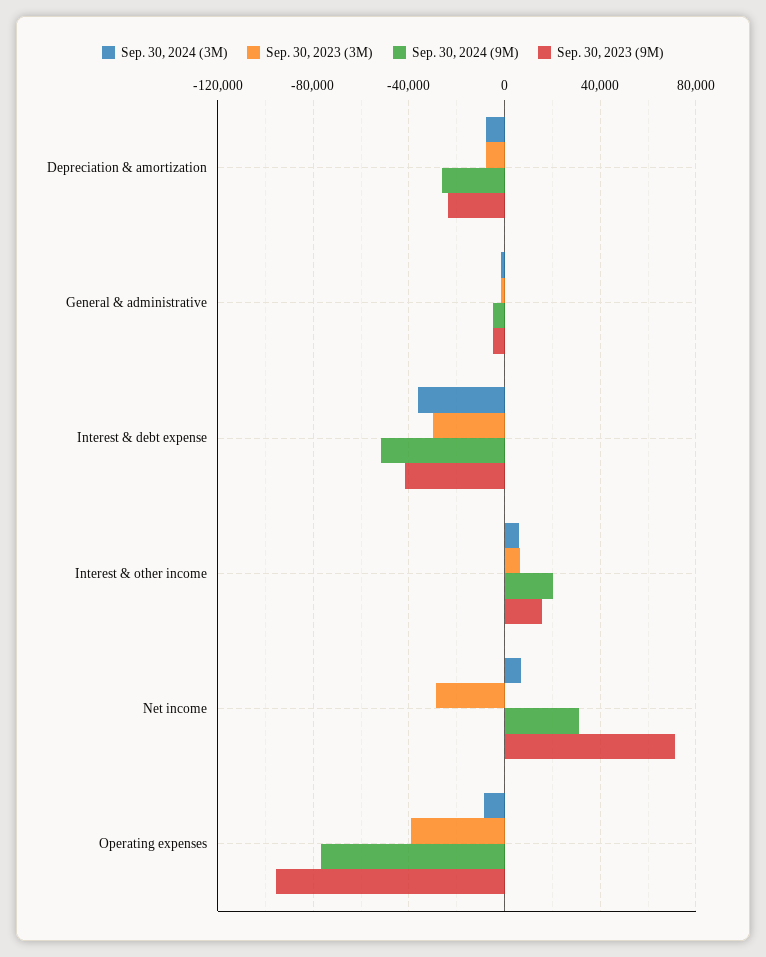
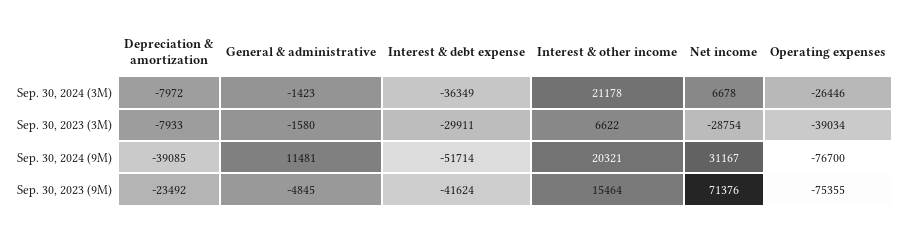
  {
    "Sep. 30, 2024 (3M)": {
      "Depreciation & amortization": -7972,
      "General & administrative": -1423,
      "Interest & debt expense": -36349,
-     "Interest & other income": 5000,
+     "Interest & other income": 21178,
      "Net income": 6678,
-     "Operating expenses": -10000
+     "Operating expenses": -26446
    },
    "Sep. 30, 2023 (3M)": {
      "Depreciation & amortization": -7933,
      "General & administrative": -1580,
      "Interest & debt expense": -29911,
      "Interest & other income": 6622,
      "Net income": -28754,
      "Operating expenses": -39034
    },
    "Sep. 30, 2024 (9M)": {
-     "Depreciation & amortization": -25000,
+     "Depreciation & amortization": -39085,
-     "General & administrative": -5000,
+     "General & administrative": 11481,
      "Interest & debt expense": -51714,
      "Interest & other income": 20321,
      "Net income": 31167,
      "Operating expenses": -76700
    },
    "Sep. 30, 2023 (9M)": {
      "Depreciation & amortization": -23492,
      "General & administrative": -4845,
      "Interest & debt expense": -41624,
      "Interest & other income": 15464,
      "Net income": 71376,
-     "Operating expenses": -95000
+     "Operating expenses": -75355
    }
  }

